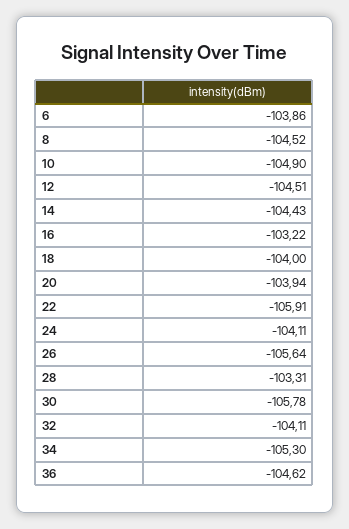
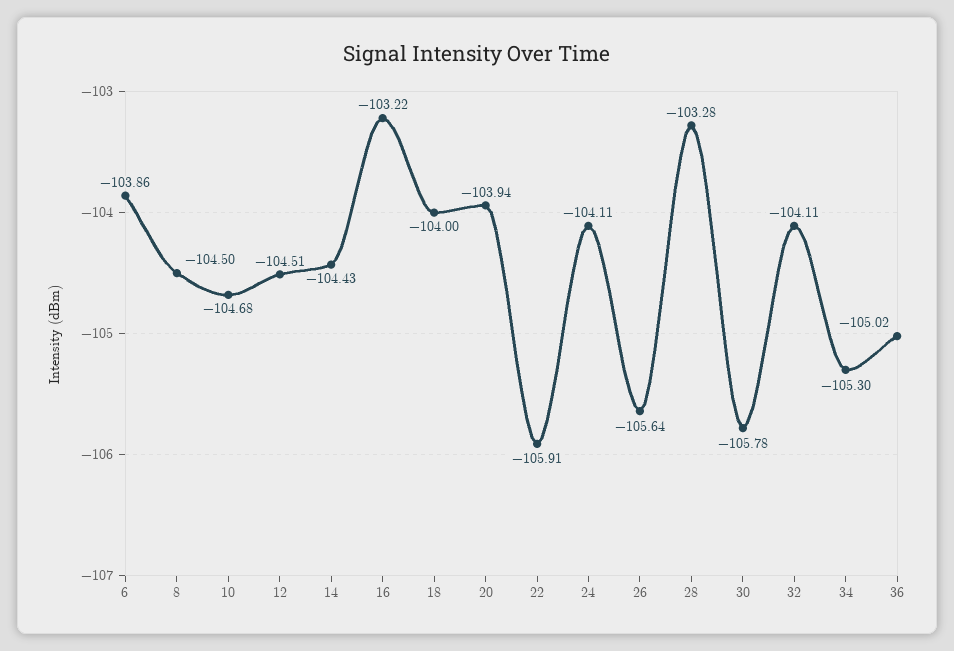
  {
    "6": -103.86,
-   "8": -104.52,
+   "8": -104.5,
-   "10": -104.9,
+   "10": -104.68,
    "12": -104.51,
    "14": -104.43,
    "16": -103.22,
    "18": -104,
    "20": -103.94,
    "22": -105.91,
    "24": -104.11,
    "26": -105.64,
-   "28": -103.31,
+   "28": -103.28,
    "30": -105.78,
    "32": -104.11,
    "34": -105.3,
-   "36": -104.62
+   "36": -105.02
  }

